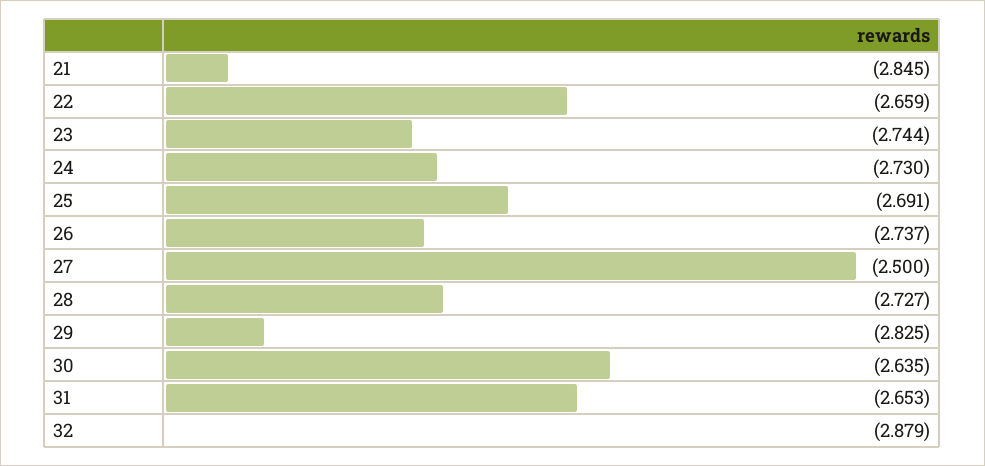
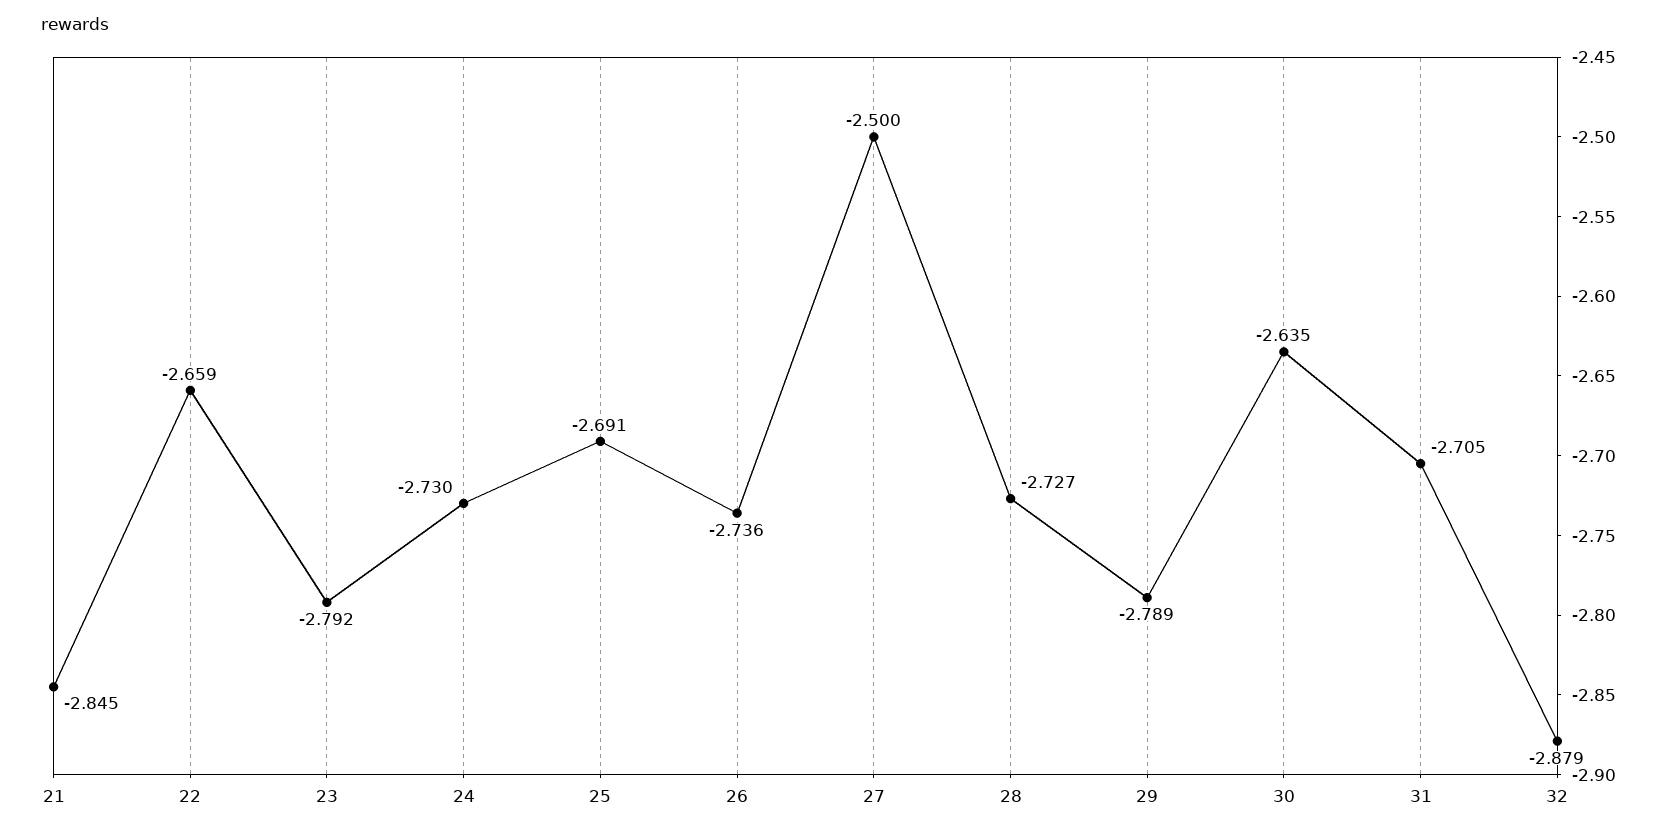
  {
    "21": -2.845,
    "22": -2.659,
-   "23": -2.744,
+   "23": -2.792,
    "24": -2.73,
    "25": -2.691,
-   "26": -2.737,
+   "26": -2.736,
    "27": -2.5,
    "28": -2.727,
-   "29": -2.825,
+   "29": -2.789,
    "30": -2.635,
-   "31": -2.653,
+   "31": -2.705,
    "32": -2.879
  }

